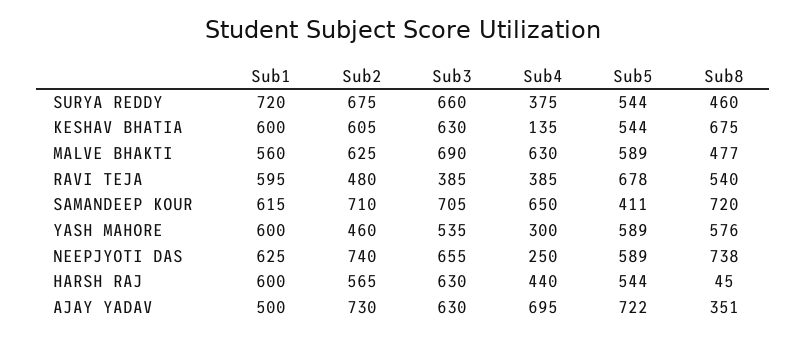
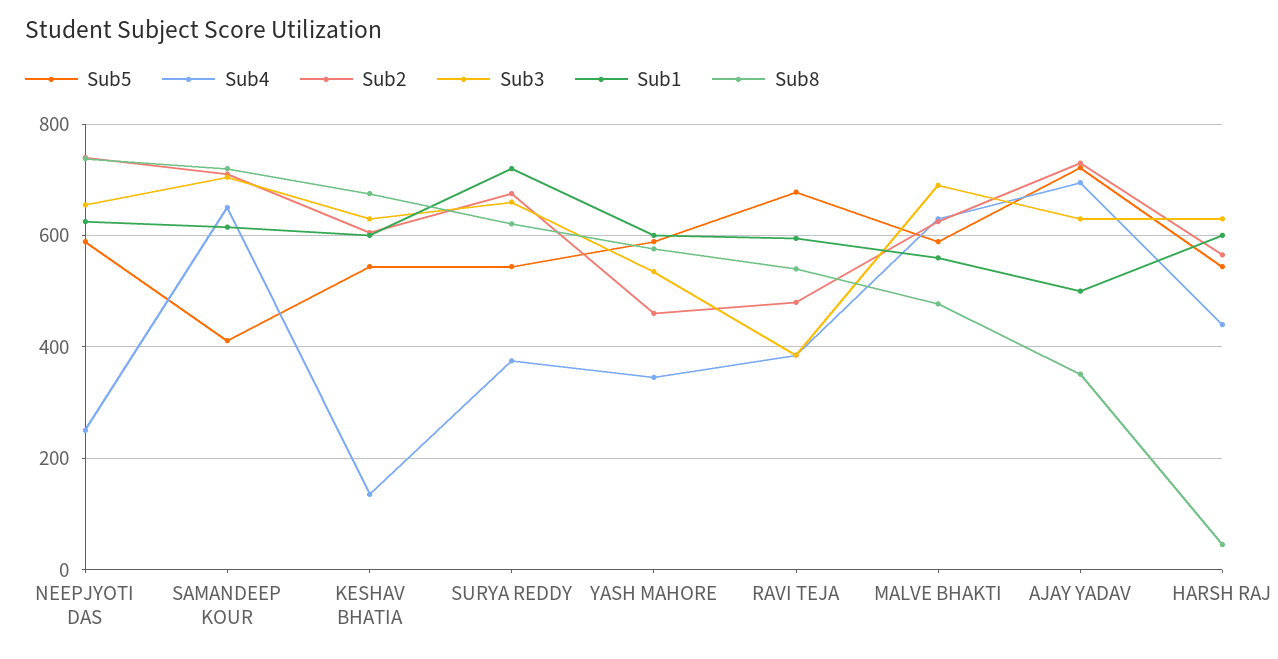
  {
    "Sub1": {
      "SURYA REDDY": 720,
      "KESHAV BHATIA": 600,
      "MALVE BHAKTI": 560,
      "RAVI TEJA": 595,
      "SAMANDEEP KOUR": 615,
      "YASH MAHORE": 600,
      "NEEPJYOTI DAS": 625,
      "HARSH RAJ": 600,
      "AJAY YADAV": 500
    },
    "Sub2": {
      "SURYA REDDY": 675,
      "KESHAV BHATIA": 605,
      "MALVE BHAKTI": 625,
      "RAVI TEJA": 480,
      "SAMANDEEP KOUR": 710,
      "YASH MAHORE": 460,
      "NEEPJYOTI DAS": 740,
      "HARSH RAJ": 565,
      "AJAY YADAV": 730
    },
    "Sub3": {
      "SURYA REDDY": 660,
      "KESHAV BHATIA": 630,
      "MALVE BHAKTI": 690,
      "RAVI TEJA": 385,
      "SAMANDEEP KOUR": 705,
      "YASH MAHORE": 535,
      "NEEPJYOTI DAS": 655,
      "HARSH RAJ": 630,
      "AJAY YADAV": 630
    },
    "Sub4": {
      "SURYA REDDY": 375,
      "KESHAV BHATIA": 135,
      "MALVE BHAKTI": 630,
      "RAVI TEJA": 385,
      "SAMANDEEP KOUR": 650,
-     "YASH MAHORE": 300,
+     "YASH MAHORE": 340,
      "NEEPJYOTI DAS": 250,
      "HARSH RAJ": 440,
      "AJAY YADAV": 695
    },
    "Sub5": {
      "SURYA REDDY": 544,
      "KESHAV BHATIA": 544,
      "MALVE BHAKTI": 589,
      "RAVI TEJA": 678,
      "SAMANDEEP KOUR": 411,
      "YASH MAHORE": 589,
      "NEEPJYOTI DAS": 589,
      "HARSH RAJ": 544,
      "AJAY YADAV": 722
    },
    "Sub8": {
-     "SURYA REDDY": 460,
+     "SURYA REDDY": 620,
      "KESHAV BHATIA": 675,
      "MALVE BHAKTI": 477,
      "RAVI TEJA": 540,
      "SAMANDEEP KOUR": 720,
      "YASH MAHORE": 576,
      "NEEPJYOTI DAS": 738,
      "HARSH RAJ": 45,
      "AJAY YADAV": 351
    }
  }

